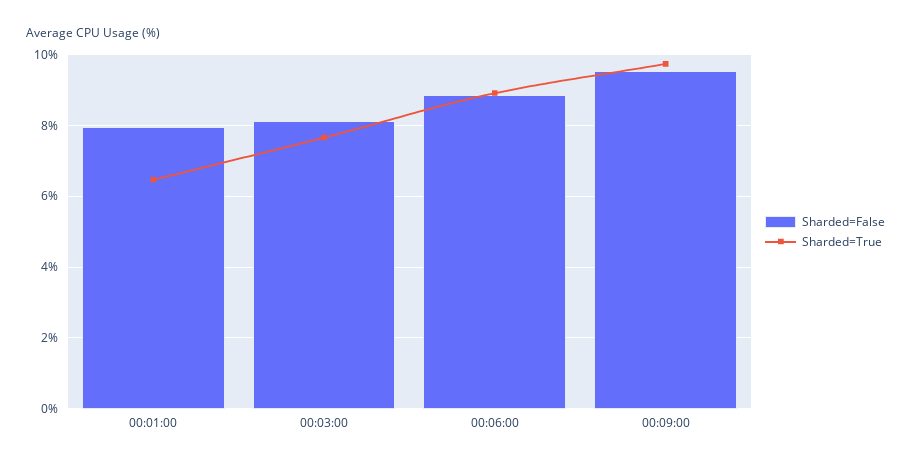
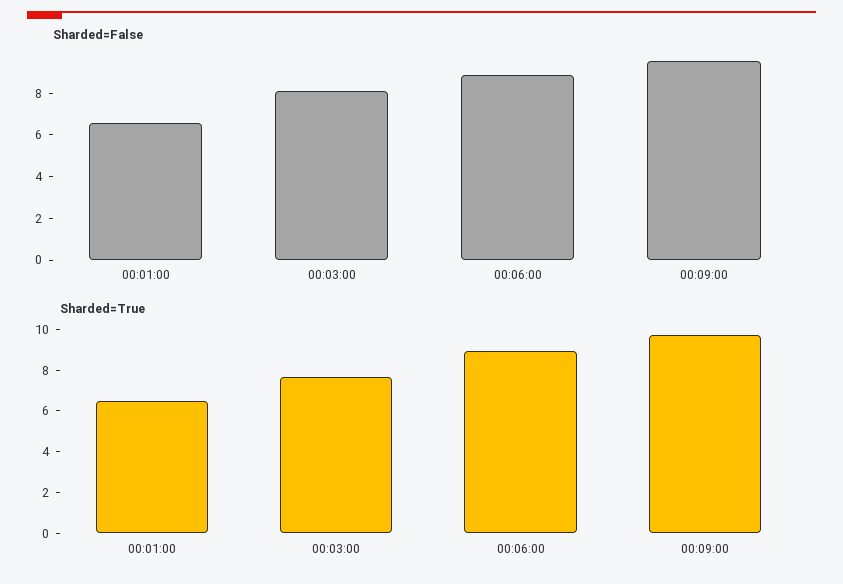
  {
    "Sharded=False": {
-     "00:01:00": 8,
+     "00:01:00": 6.5,
      "00:03:00": 8.2,
      "00:06:00": 8.8,
      "00:09:00": 9.6
    },
    "Sharded=True": {
      "00:01:00": 6.4,
      "00:03:00": 7.6,
      "00:06:00": 9,
      "00:09:00": 9.8
    }
  }

